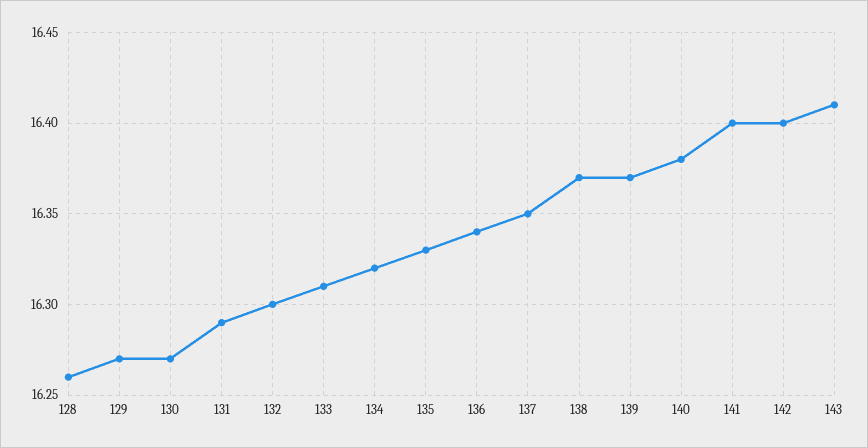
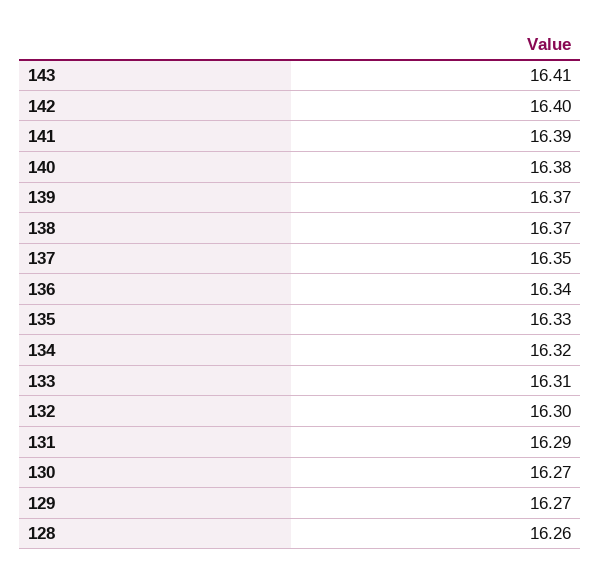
  {
    "128": 16.26,
    "129": 16.27,
    "130": 16.27,
    "131": 16.29,
    "132": 16.3,
    "133": 16.31,
    "134": 16.32,
    "135": 16.33,
    "136": 16.34,
    "137": 16.35,
    "138": 16.37,
    "139": 16.37,
    "140": 16.38,
-   "141": 16.4,
+   "141": 16.39,
    "142": 16.4,
    "143": 16.41
  }

